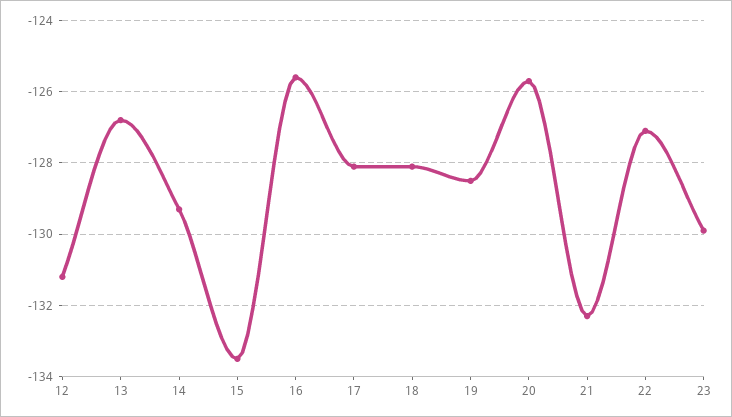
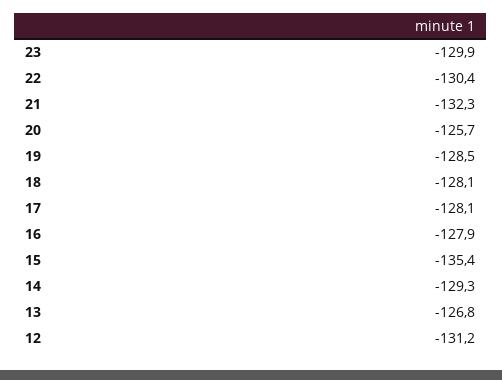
  {
    "12": -131.2,
    "13": -126.8,
    "14": -129.3,
-   "15": -133.5,
+   "15": -135.4,
-   "16": -125.5,
+   "16": -127.9,
    "17": -128.1,
    "18": -128.1,
    "19": -128.5,
    "20": -125.7,
    "21": -132.3,
-   "22": -127,
+   "22": -130.4,
    "23": -129.9
  }

